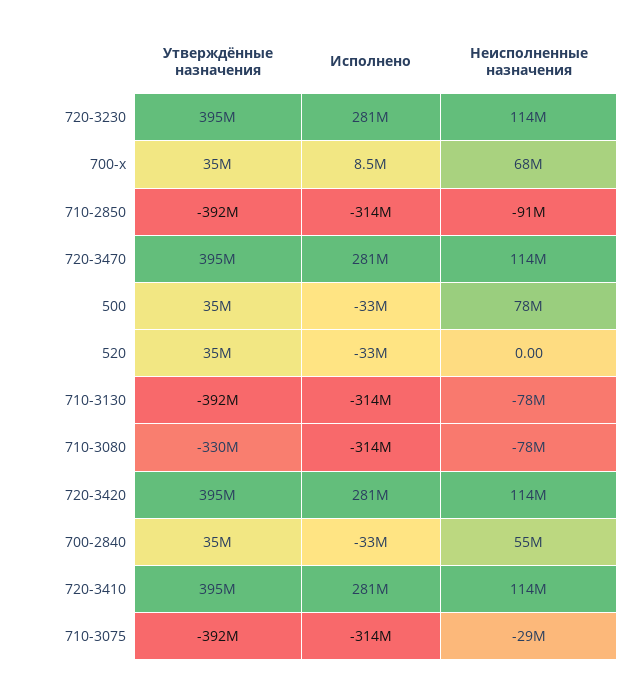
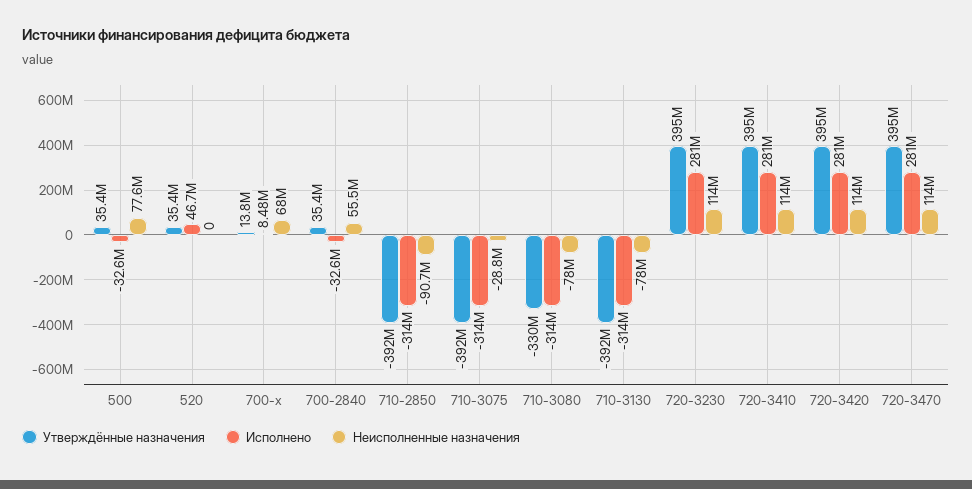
  {
    "Утверждённые назначения": {
      "720-3230": 395000000,
-     "700-x": 35000000,
+     "700-x": 13800000,
      "710-2850": -392000000,
      "720-3470": 395000000,
      "500": 35400000,
      "520": 35400000,
      "710-3130": -392000000,
      "710-3080": -330000000,
      "720-3420": 395000000,
      "700-2840": 35400000,
      "720-3410": 395000000,
      "710-3075": -392000000
    },
    "Исполнено": {
      "720-3230": 281000000,
      "700-x": 8480000,
      "710-2850": -314000000,
      "720-3470": 281000000,
      "500": -32600000,
-     "520": -33000000,
+     "520": 46700000,
      "710-3130": -314000000,
      "710-3080": -314000000,
      "720-3420": 281000000,
      "700-2840": -32600000,
      "720-3410": 281000000,
      "710-3075": -314000000
    },
    "Неисполненные назначения": {
      "720-3230": 114000000,
      "700-x": 68000000,
      "710-2850": -90700000,
      "720-3470": 114000000,
      "500": 77600000,
      "520": 0,
      "710-3130": -78000000,
      "710-3080": -78000000,
      "720-3420": 114000000,
      "700-2840": 55500000,
      "720-3410": 114000000,
      "710-3075": -28800000
    }
  }

